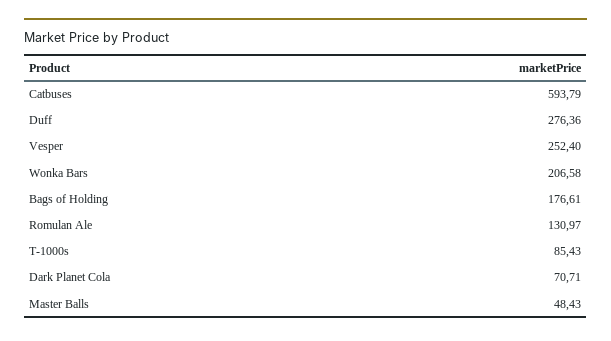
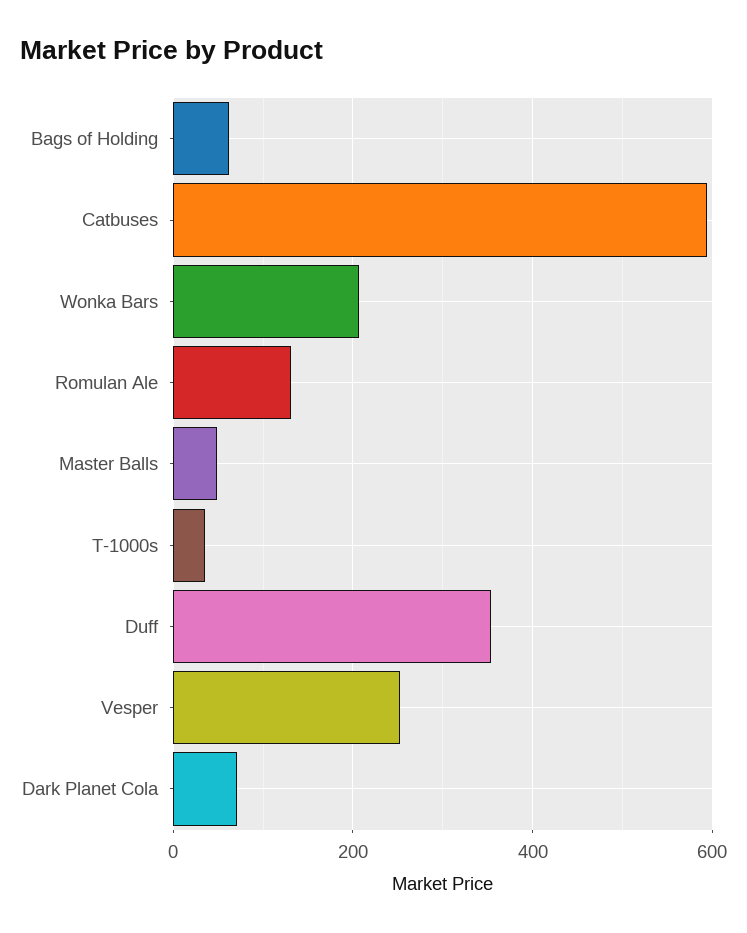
  {
    "Catbuses": 593.79,
-   "Duff": 276.36,
+   "Duff": 360,
    "Vesper": 252.4,
    "Wonka Bars": 206.58,
-   "Bags of Holding": 176.61,
+   "Bags of Holding": 60,
    "Romulan Ale": 130.97,
-   "T-1000s": 85.43,
+   "T-1000s": 40,
    "Dark Planet Cola": 70.71,
    "Master Balls": 48.43
  }

